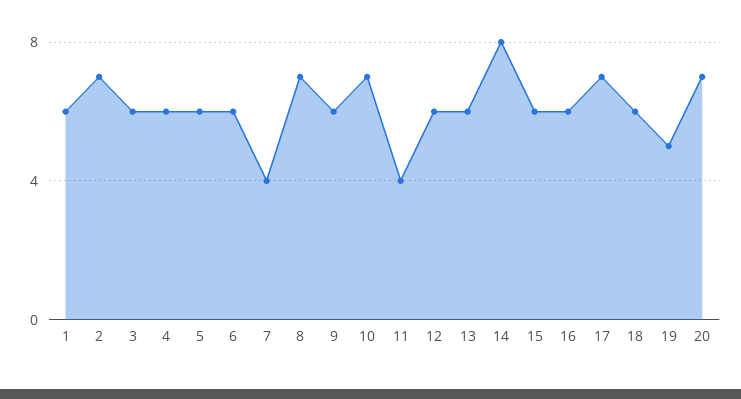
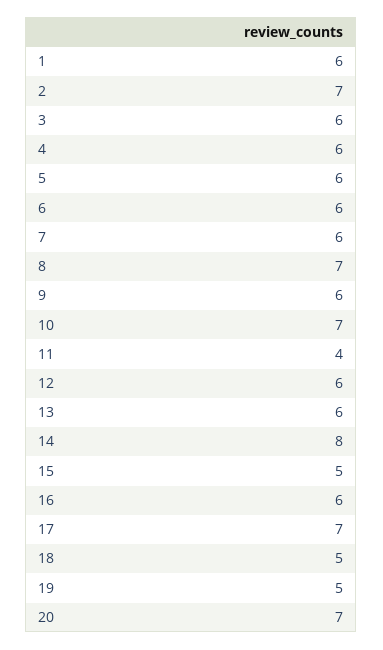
  {
    "1": 6,
    "2": 7,
    "3": 6,
    "4": 6,
    "5": 6,
    "6": 6,
-   "7": 4,
+   "7": 6,
    "8": 7,
    "9": 6,
    "10": 7,
    "11": 4,
    "12": 6,
    "13": 6,
    "14": 8,
-   "15": 6,
+   "15": 5,
    "16": 6,
    "17": 7,
-   "18": 6,
+   "18": 5,
    "19": 5,
    "20": 7
  }

